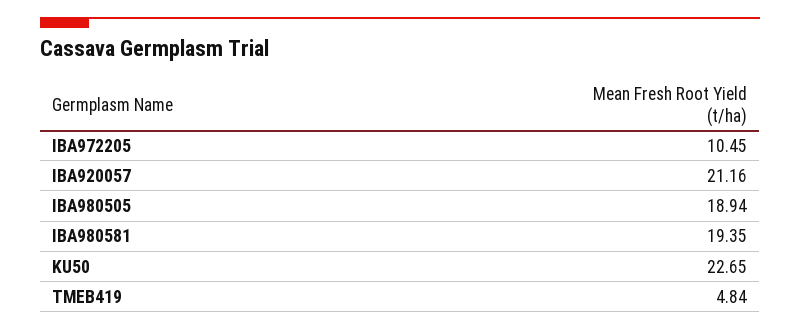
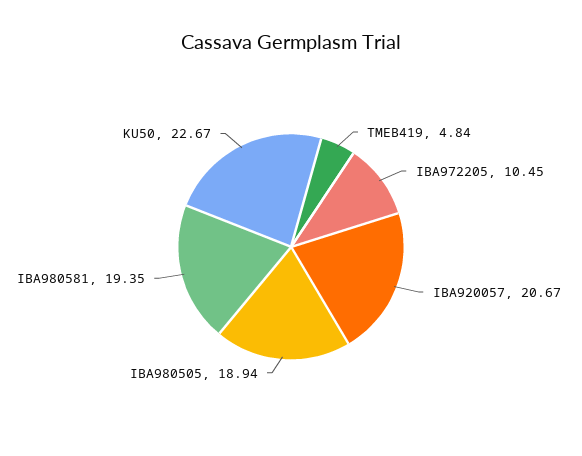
  {
    "IBA972205": 10.45,
-   "IBA920057": 21.16,
+   "IBA920057": 20.67,
    "IBA980505": 18.94,
    "IBA980581": 19.35,
-   "KU50": 22.65,
+   "KU50": 22.67,
    "TMEB419": 4.84
  }

